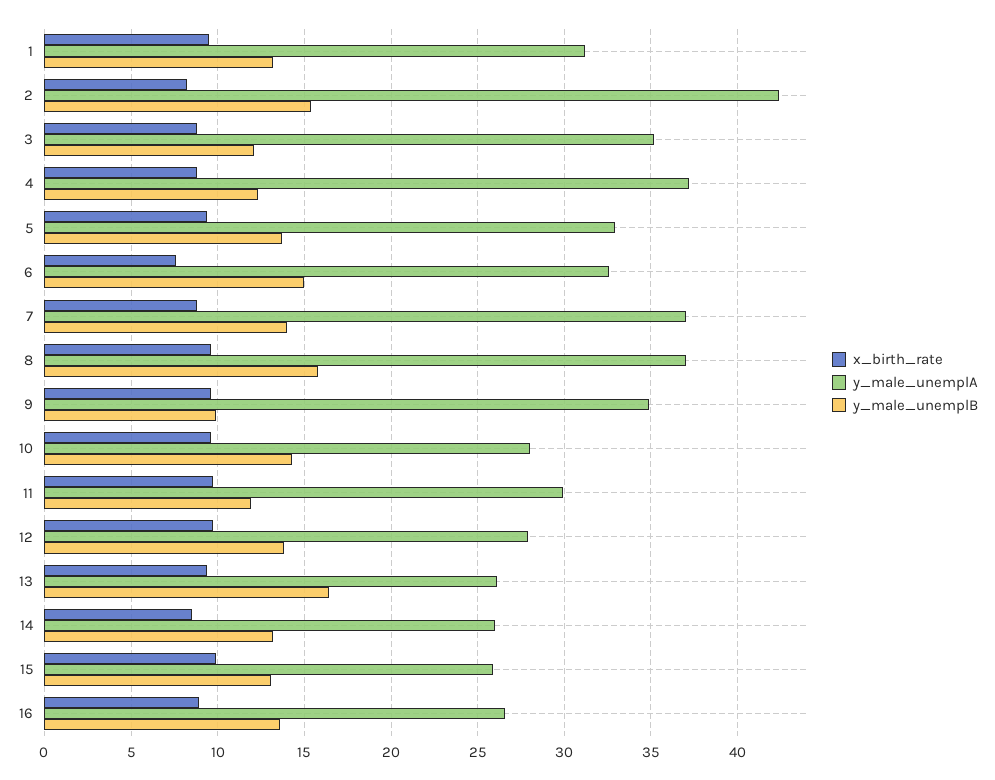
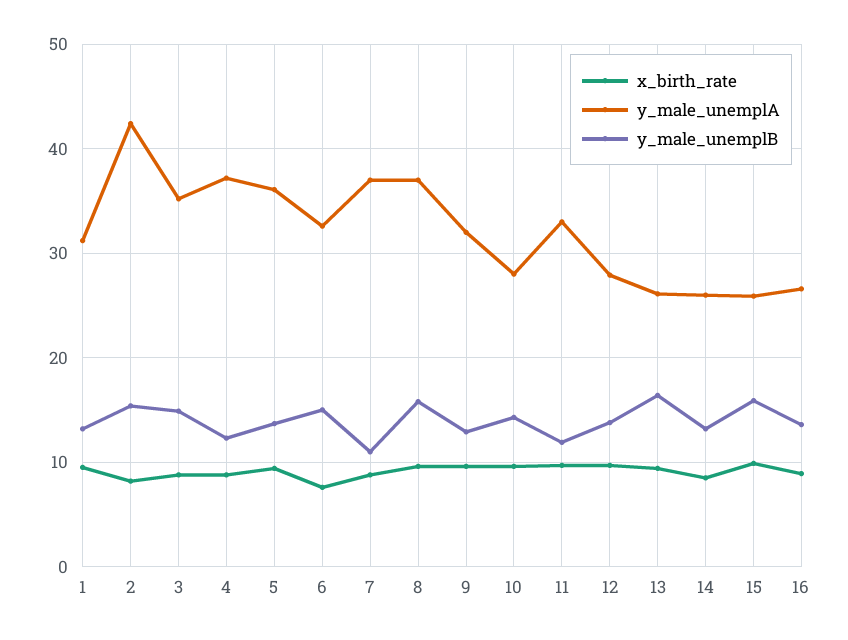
  {
    "x_birth_rate": {
      "1": 9.5,
      "2": 8,
      "3": 9,
      "4": 9,
      "5": 9.5,
      "6": 7.5,
      "7": 9,
      "8": 9.5,
      "9": 9.5,
      "10": 9.5,
      "11": 9.5,
      "12": 9.5,
      "13": 9.5,
      "14": 8.5,
      "15": 10,
      "16": 9
    },
    "y_male_unemplA": {
      "1": 31,
      "2": 42.5,
      "3": 35,
      "4": 37,
-     "5": 33,
+     "5": 36,
      "6": 32.5,
      "7": 37,
      "8": 37,
-     "9": 35,
+     "9": 32,
      "10": 28,
-     "11": 30,
+     "11": 33,
      "12": 28,
      "13": 26,
      "14": 26,
      "15": 26,
      "16": 26.5
    },
    "y_male_unemplB": {
      "1": 13,
      "2": 15.5,
-     "3": 12,
+     "3": 15,
      "4": 12.5,
      "5": 13.5,
      "6": 15,
-     "7": 14,
+     "7": 11,
      "8": 16,
-     "9": 10,
+     "9": 13,
      "10": 14.5,
      "11": 12,
      "12": 14,
      "13": 16.5,
      "14": 13,
-     "15": 13,
+     "15": 16,
      "16": 13.5
    }
  }

